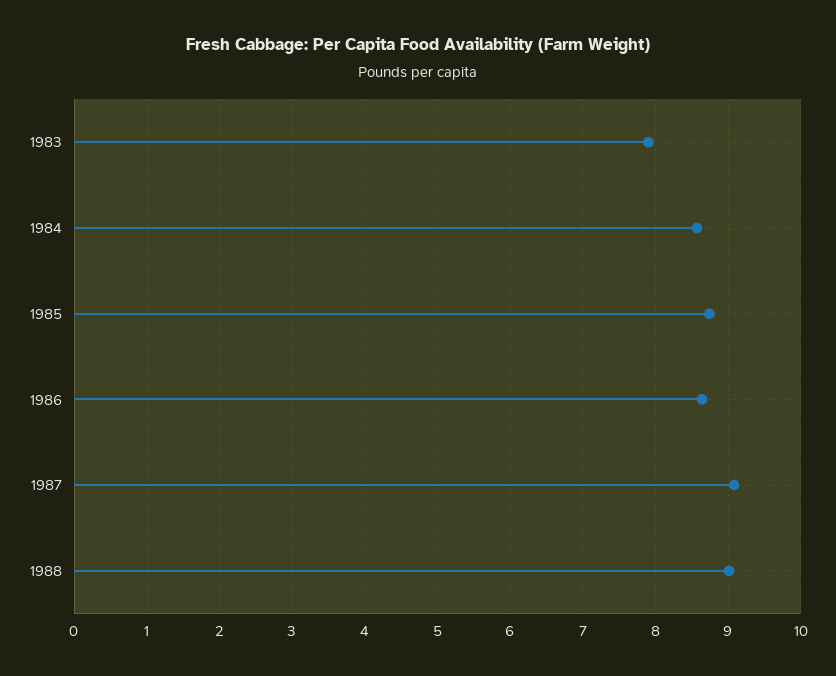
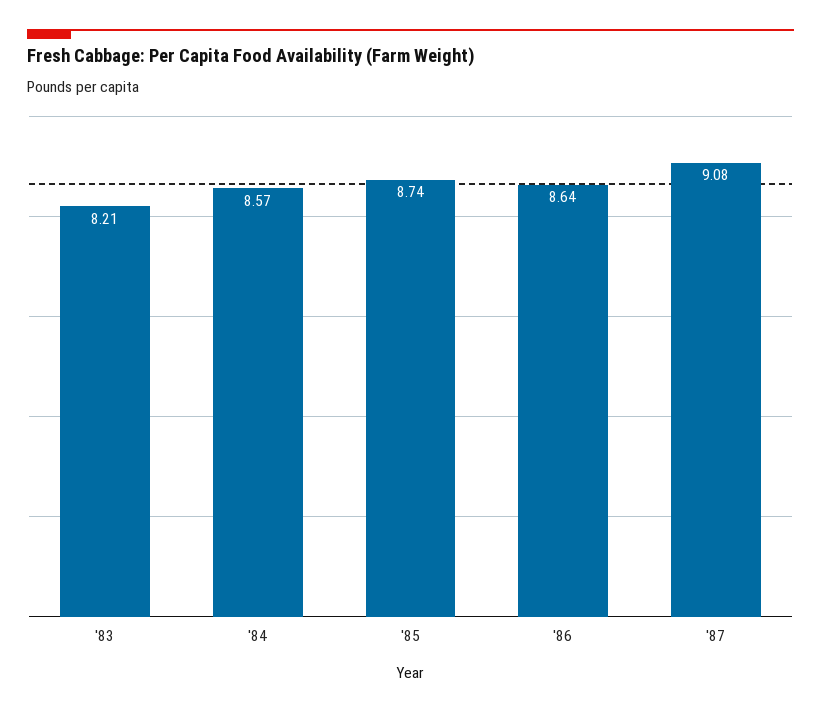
  {
-   "1983": 7.9,
+   "1983": 8.21,
    "1984": 8.57,
    "1985": 8.74,
    "1986": 8.64,
-   "1987": 9.08,
+   "1987": 9.08
-   "1988": 9
  }

